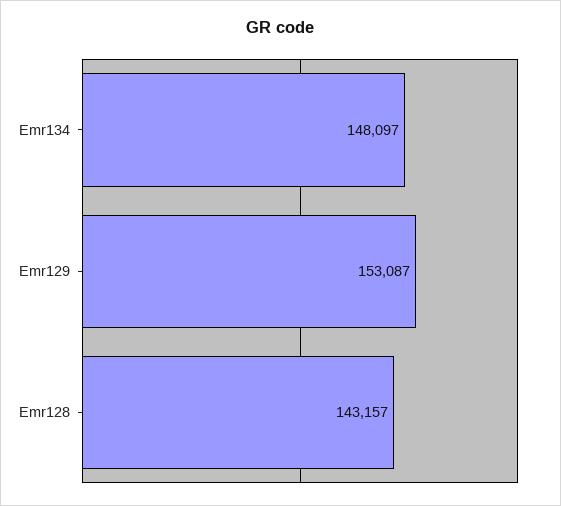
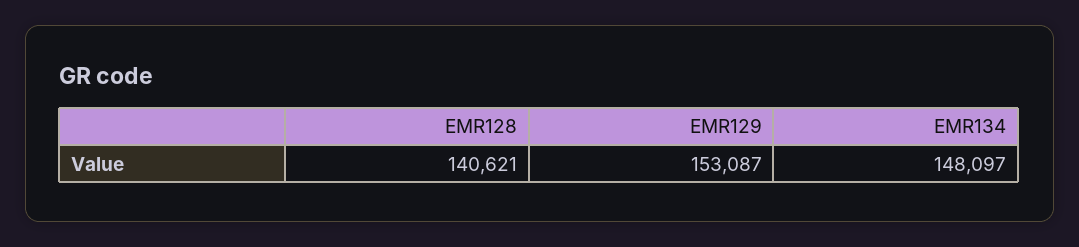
  {
    "Emr134": 148097,
    "Emr129": 153087,
-   "Emr128": 143157
+   "Emr128": 140621
  }

